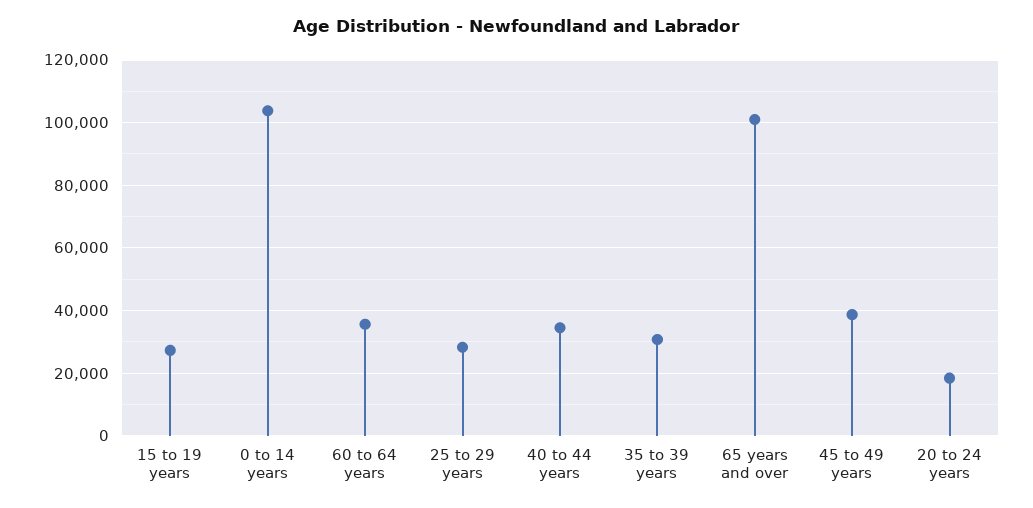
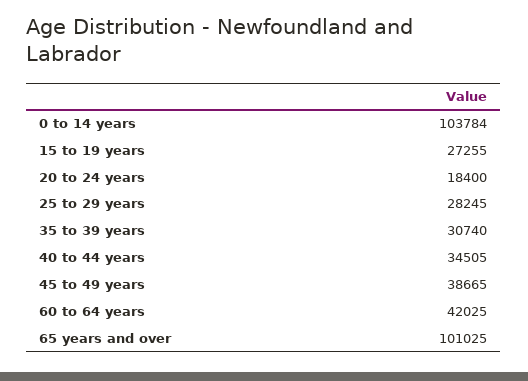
  {
    "15 to 19 years": 27255,
    "0 to 14 years": 103784,
-   "60 to 64 years": 36000,
+   "60 to 64 years": 42025,
    "25 to 29 years": 28245,
    "40 to 44 years": 34505,
    "35 to 39 years": 30740,
    "65 years and over": 101025,
    "45 to 49 years": 38665,
    "20 to 24 years": 18400
  }

